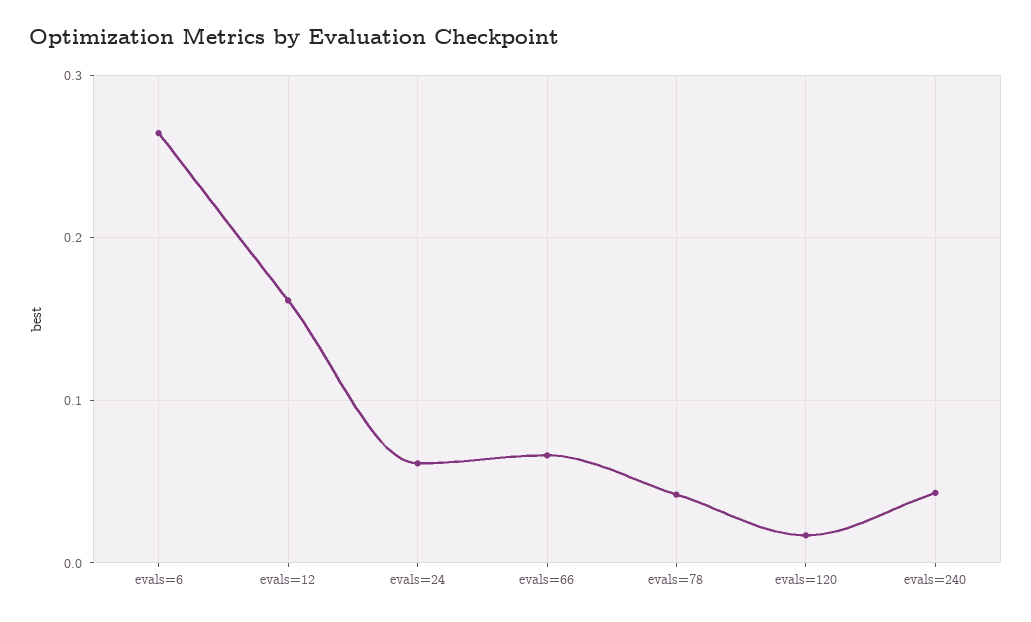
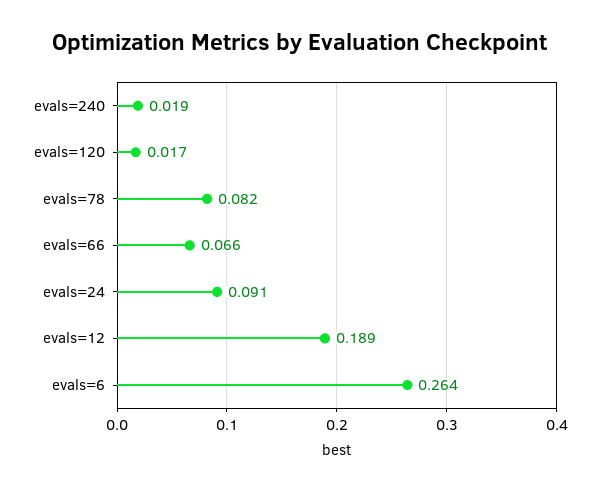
  {
    "evals=6": 0.264,
-   "evals=12": 0.16,
+   "evals=12": 0.189,
-   "evals=24": 0.06,
+   "evals=24": 0.091,
    "evals=66": 0.066,
-   "evals=78": 0.04,
+   "evals=78": 0.082,
    "evals=120": 0.017,
-   "evals=240": 0.04
+   "evals=240": 0.019
  }

